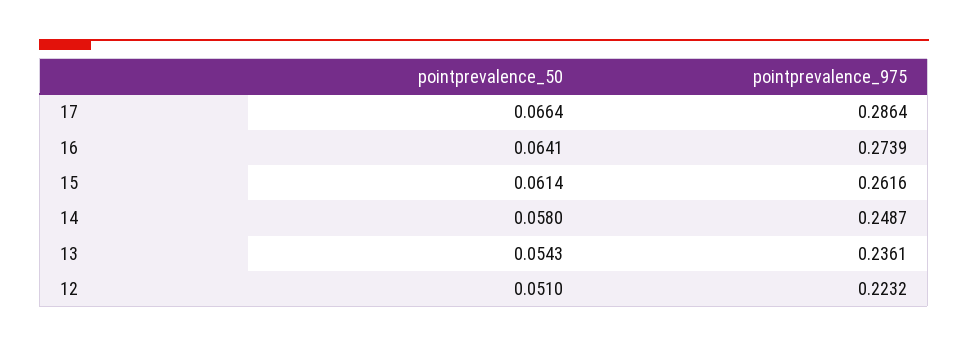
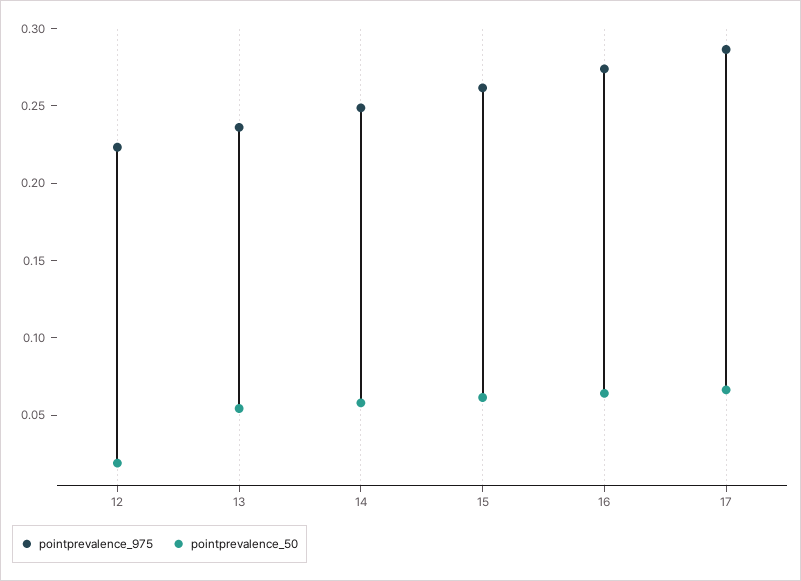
  {
    "pointprevalence_50": {
      "17": 0.0664,
      "16": 0.0641,
      "15": 0.0614,
      "14": 0.058,
      "13": 0.0543,
-     "12": 0.051
+     "12": 0.02
    },
    "pointprevalence_975": {
      "17": 0.2864,
      "16": 0.2739,
      "15": 0.2616,
      "14": 0.2487,
      "13": 0.2361,
      "12": 0.2232
    }
  }

